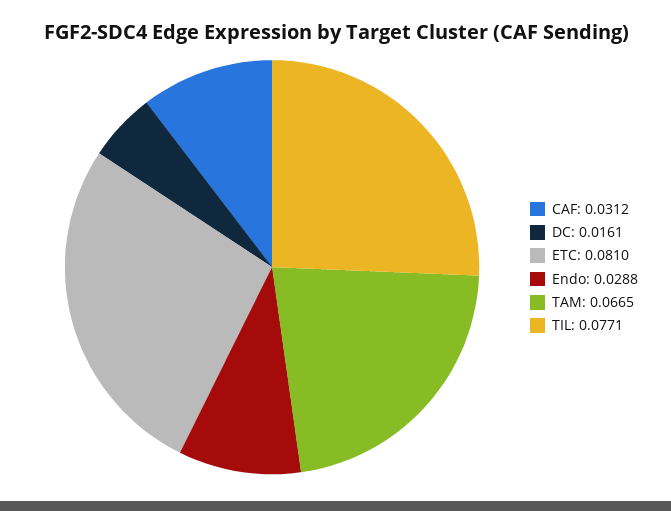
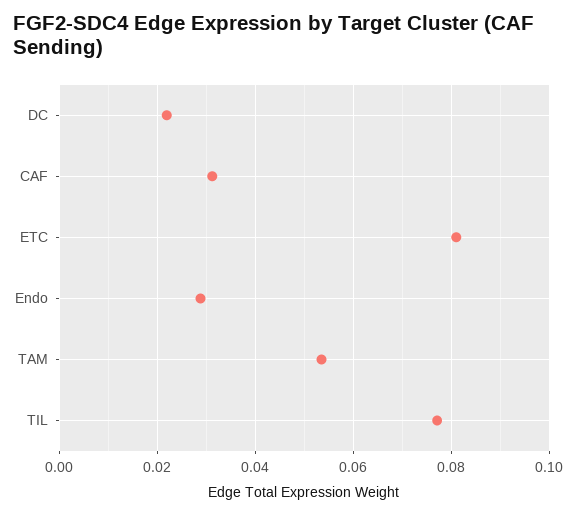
  {
    "CAF": 0.0312,
-   "DC": 0.0161,
+   "DC": 0.022,
    "ETC": 0.081,
    "Endo": 0.0288,
-   "TAM": 0.0665,
+   "TAM": 0.054,
    "TIL": 0.0771
  }

